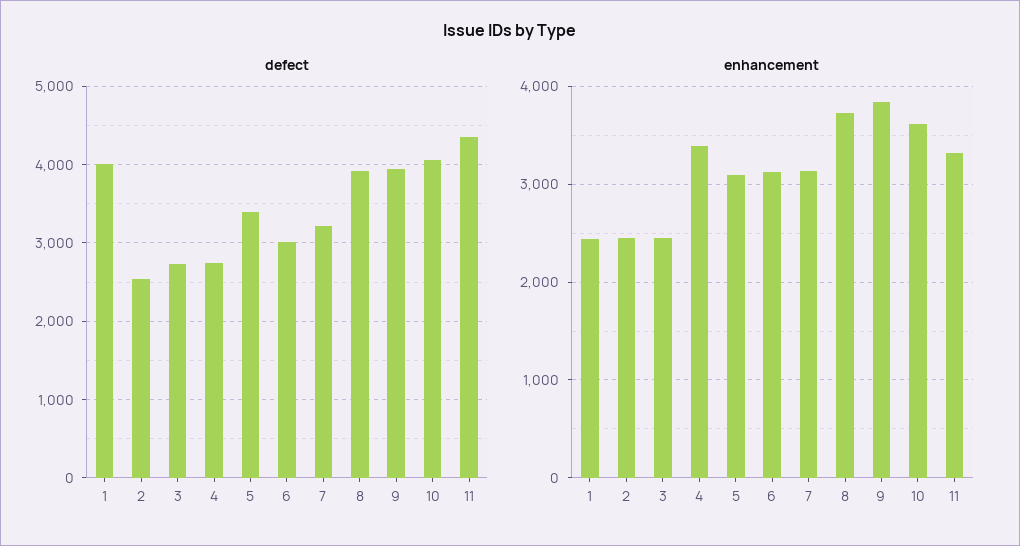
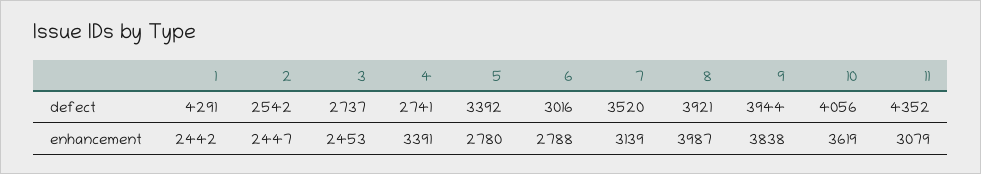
  {
    "defect": {
-     "1": 4000,
+     "1": 4291,
      "2": 2542,
      "3": 2737,
      "4": 2741,
      "5": 3392,
      "6": 3016,
-     "7": 3200,
+     "7": 3520,
      "8": 3921,
      "9": 3944,
      "10": 4056,
      "11": 4352
    },
    "enhancement": {
      "1": 2442,
      "2": 2447,
      "3": 2453,
      "4": 3391,
-     "5": 3100,
+     "5": 2780,
-     "6": 3100,
+     "6": 2788,
      "7": 3139,
-     "8": 3700,
+     "8": 3987,
      "9": 3838,
      "10": 3619,
-     "11": 3300
+     "11": 3079
    }
  }

